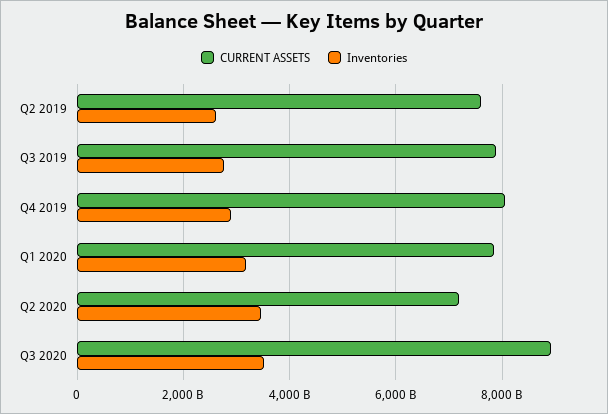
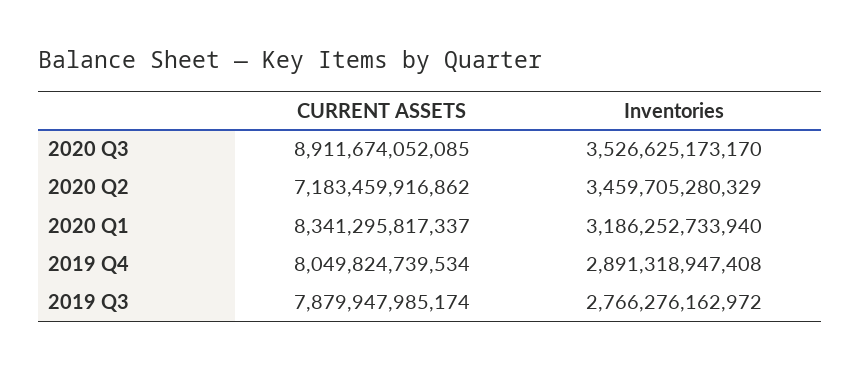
  {
    "CURRENT ASSETS": {
-     "Q2 2019": 7600000000000,
      "Q3 2019": 7879947985174,
      "Q4 2019": 8049824739534,
-     "Q1 2020": 7800000000000,
+     "Q1 2020": 8341295817337,
      "Q2 2020": 7183459916862,
      "Q3 2020": 8911674052085
    },
    "Inventories": {
-     "Q2 2019": 2600000000000,
      "Q3 2019": 2766276162972,
      "Q4 2019": 2891318947408,
      "Q1 2020": 3186252733940,
      "Q2 2020": 3459705280329,
      "Q3 2020": 3526625173170
    }
  }

